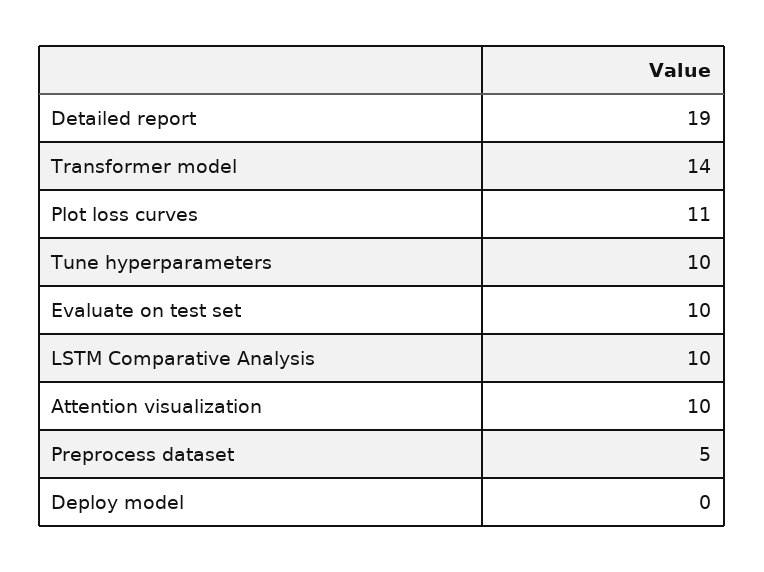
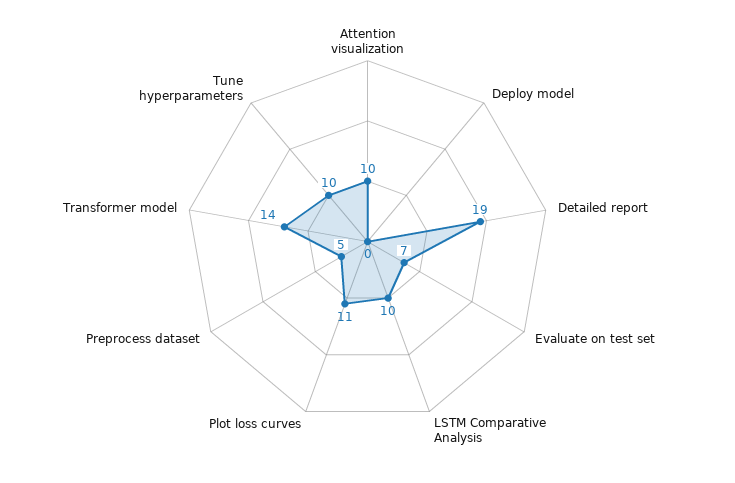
  {
    "Detailed report": 19,
    "Transformer model": 14,
    "Plot loss curves": 11,
    "Tune hyperparameters": 10,
-   "Evaluate on test set": 10,
+   "Evaluate on test set": 7,
    "LSTM Comparative Analysis": 10,
    "Attention visualization": 10,
    "Preprocess dataset": 5,
    "Deploy model": 0
  }

